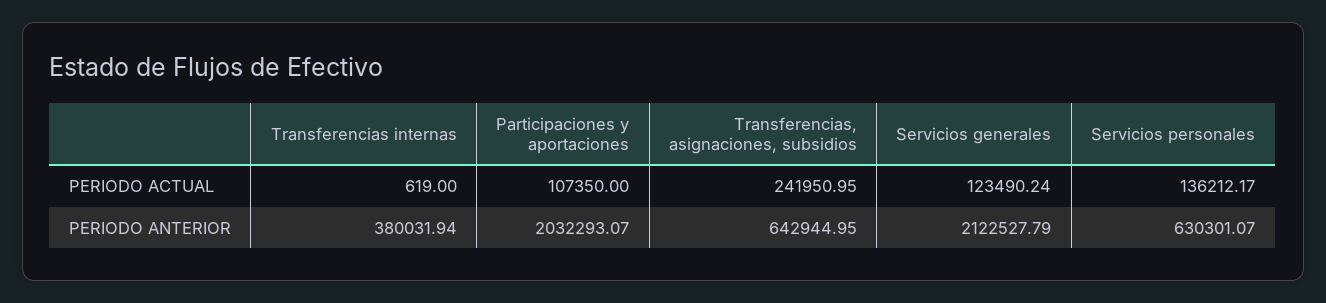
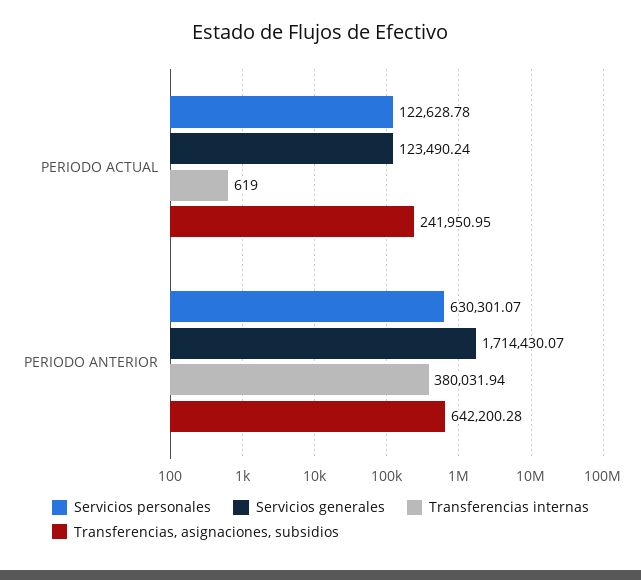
  {
    "Transferencias internas": {
      "PERIODO ACTUAL": 619,
      "PERIODO ANTERIOR": 380031.94
    },
-   "Participaciones y aportaciones": {
-     "PERIODO ACTUAL": 107350,
-     "PERIODO ANTERIOR": 2032293.07
-   },
    "Transferencias, asignaciones, subsidios": {
      "PERIODO ACTUAL": 241950.95,
-     "PERIODO ANTERIOR": 642944.95
+     "PERIODO ANTERIOR": 642200.28
    },
    "Servicios generales": {
      "PERIODO ACTUAL": 123490.24,
-     "PERIODO ANTERIOR": 2122527.79
+     "PERIODO ANTERIOR": 1714430.07
    },
    "Servicios personales": {
-     "PERIODO ACTUAL": 136212.17,
+     "PERIODO ACTUAL": 122628.78,
      "PERIODO ANTERIOR": 630301.07
    }
  }

